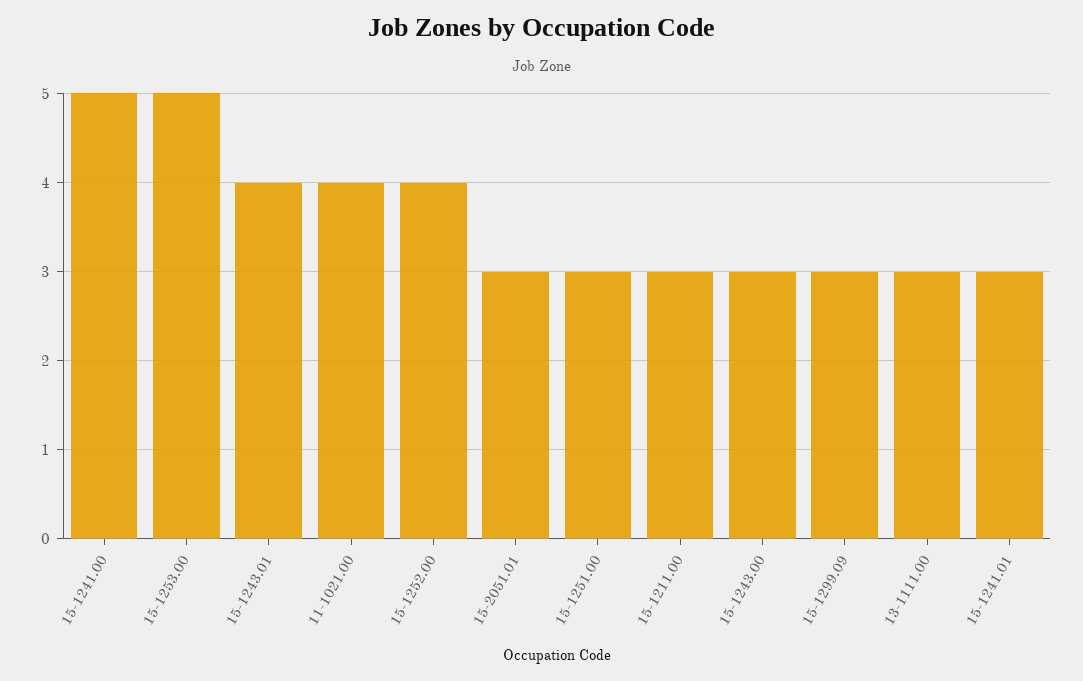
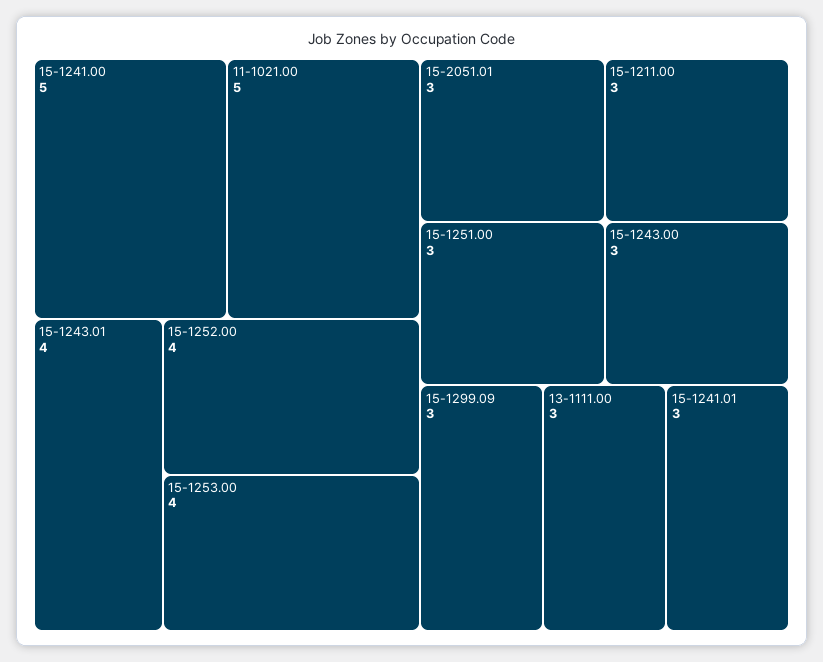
  {
    "15-1241.00": 5,
-   "15-1253.00": 5,
+   "15-1253.00": 4,
    "15-1243.01": 4,
-   "11-1021.00": 4,
+   "11-1021.00": 5,
    "15-1252.00": 4,
    "15-2051.01": 3,
    "15-1251.00": 3,
    "15-1211.00": 3,
    "15-1243.00": 3,
    "15-1299.09": 3,
    "13-1111.00": 3,
    "15-1241.01": 3
  }

